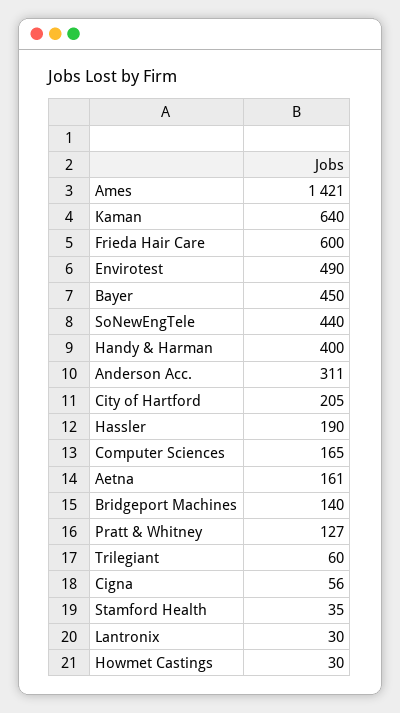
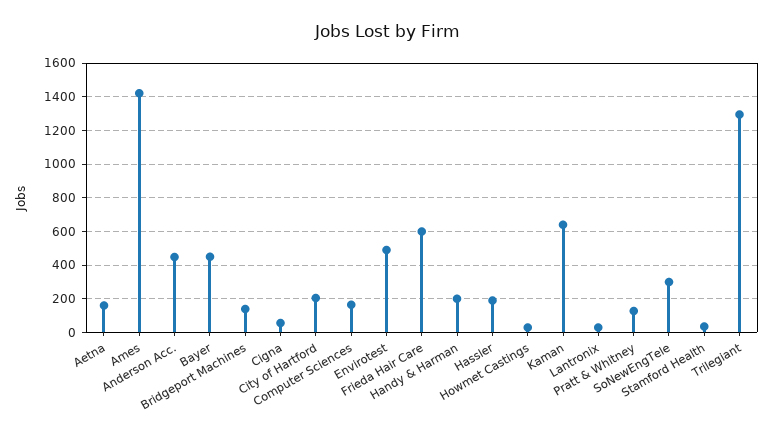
  {
    "Ames": 1421,
    "Kaman": 640,
    "Frieda Hair Care": 600,
    "Envirotest": 490,
    "Bayer": 450,
-   "SoNewEngTele": 440,
+   "SoNewEngTele": 300,
-   "Handy & Harman": 400,
+   "Handy & Harman": 200,
-   "Anderson Acc.": 311,
+   "Anderson Acc.": 450,
    "City of Hartford": 205,
    "Hassler": 190,
    "Computer Sciences": 165,
    "Aetna": 161,
    "Bridgeport Machines": 140,
    "Pratt & Whitney": 127,
-   "Trilegiant": 60,
+   "Trilegiant": 1300,
    "Cigna": 56,
    "Stamford Health": 35,
    "Lantronix": 30,
    "Howmet Castings": 30
  }

